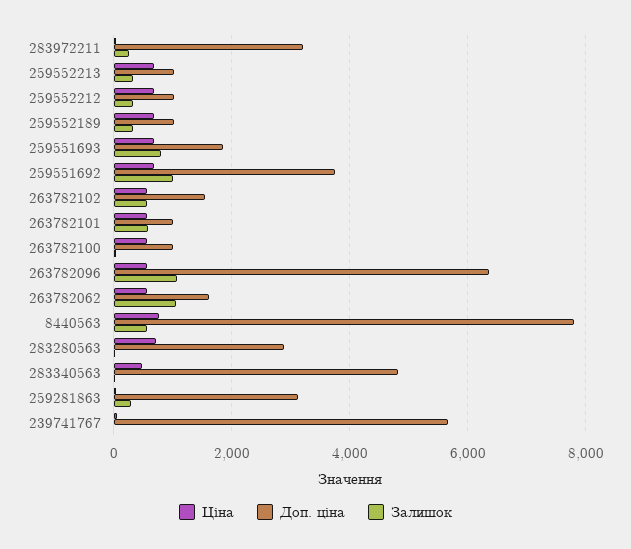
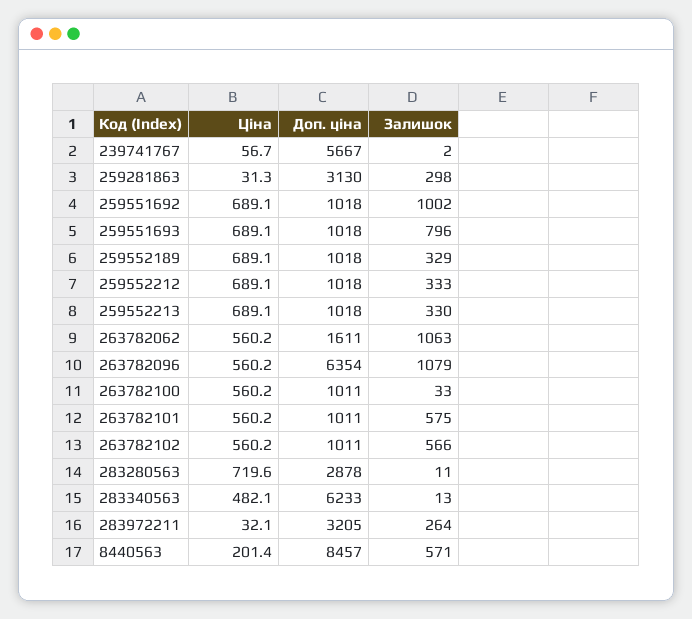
  {
    "Ціна": {
      "283972211": 32.1,
      "259552213": 689.1,
      "259552212": 689.1,
      "259552189": 689.1,
      "259551693": 689.1,
      "259551692": 689.1,
      "263782102": 560.2,
      "263782101": 560.2,
      "263782100": 560.2,
      "263782096": 560.2,
      "263782062": 560.2,
-     "8440563": 800,
+     "8440563": 201.4,
      "283280563": 719.6,
      "283340563": 482.1,
      "259281863": 31.3,
      "239741767": 56.7
    },
    "Доп. ціна": {
      "283972211": 3205,
      "259552213": 1018,
      "259552212": 1018,
      "259552189": 1018,
-     "259551693": 1800,
+     "259551693": 1018,
-     "259551692": 3800,
+     "259551692": 1018,
-     "263782102": 1600,
+     "263782102": 1011,
      "263782101": 1011,
      "263782100": 1011,
      "263782096": 6354,
      "263782062": 1611,
-     "8440563": 7800,
+     "8440563": 8457,
      "283280563": 2878,
-     "283340563": 4800,
+     "283340563": 6233,
      "259281863": 3130,
      "239741767": 5667
    },
    "Залишок": {
      "283972211": 264,
      "259552213": 330,
      "259552212": 333,
      "259552189": 329,
      "259551693": 796,
      "259551692": 1002,
      "263782102": 566,
      "263782101": 575,
      "263782100": 33,
      "263782096": 1079,
      "263782062": 1063,
      "8440563": 571,
      "283280563": 11,
      "283340563": 13,
      "259281863": 298,
      "239741767": 2
    }
  }

